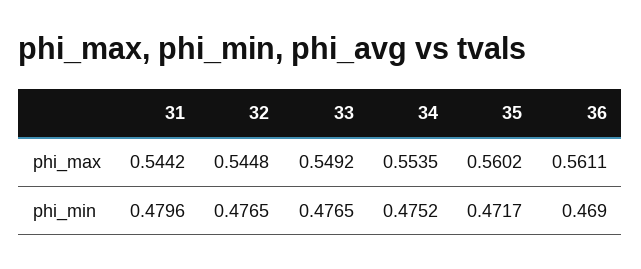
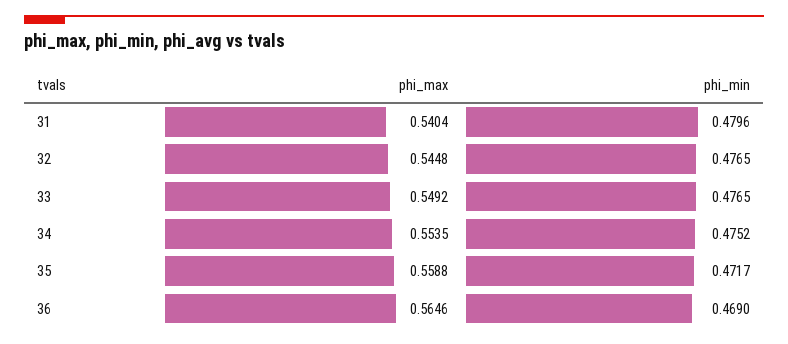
  {
    "31": {
-     "phi_max": 0.5442,
+     "phi_max": 0.5404,
      "phi_min": 0.4796
    },
    "32": {
      "phi_max": 0.5448,
      "phi_min": 0.4765
    },
    "33": {
      "phi_max": 0.5492,
      "phi_min": 0.4765
    },
    "34": {
      "phi_max": 0.5535,
      "phi_min": 0.4752
    },
    "35": {
-     "phi_max": 0.5602,
+     "phi_max": 0.5588,
      "phi_min": 0.4717
    },
    "36": {
-     "phi_max": 0.5611,
+     "phi_max": 0.5646,
      "phi_min": 0.469
    }
  }

